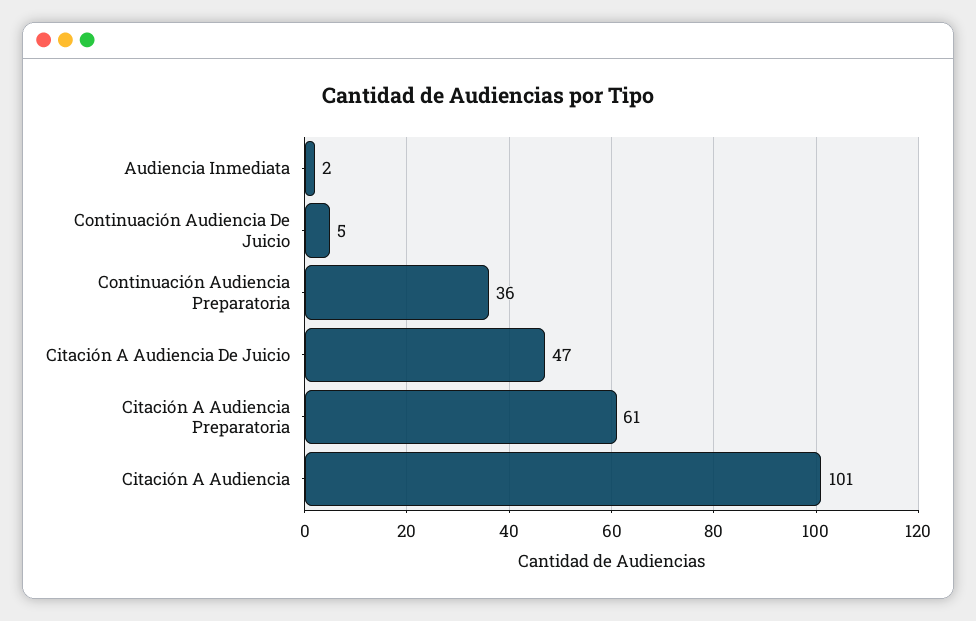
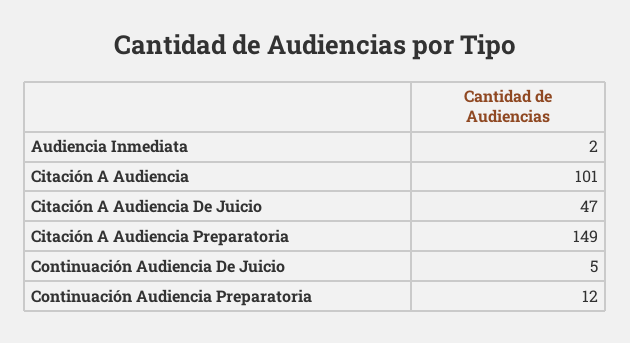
  {
    "Audiencia Inmediata": 2,
    "Continuación Audiencia De Juicio": 5,
-   "Continuación Audiencia Preparatoria": 36,
+   "Continuación Audiencia Preparatoria": 12,
    "Citación A Audiencia De Juicio": 47,
-   "Citación A Audiencia Preparatoria": 61,
+   "Citación A Audiencia Preparatoria": 149,
    "Citación A Audiencia": 101
  }

